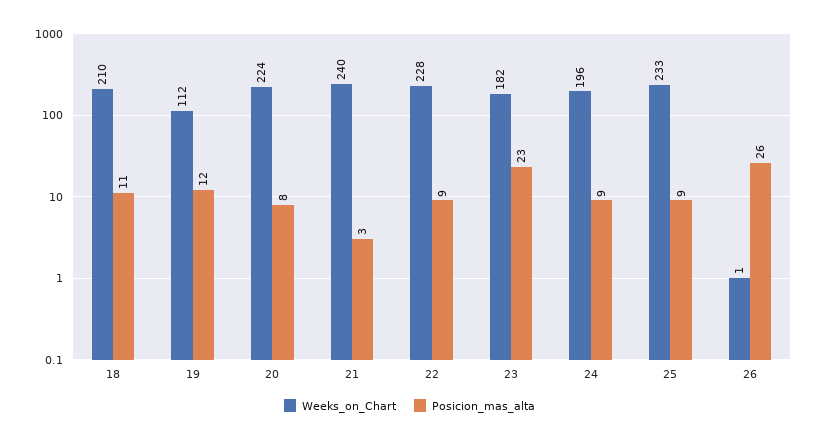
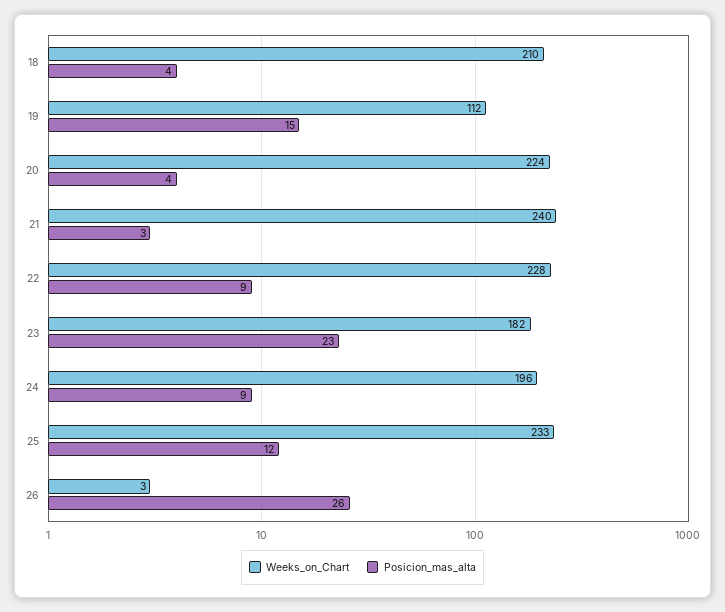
  {
    "Weeks_on_Chart": {
      "18": 210,
      "19": 112,
      "20": 224,
      "21": 240,
      "22": 228,
      "23": 182,
      "24": 196,
      "25": 233,
-     "26": 1
+     "26": 3
    },
    "Posicion_mas_alta": {
-     "18": 11,
+     "18": 4,
-     "19": 12,
+     "19": 15,
-     "20": 8,
+     "20": 4,
      "21": 3,
      "22": 9,
      "23": 23,
      "24": 9,
-     "25": 9,
+     "25": 12,
      "26": 26
    }
  }

